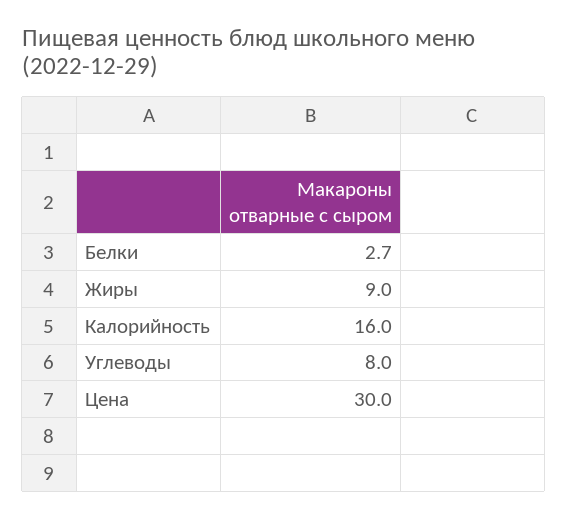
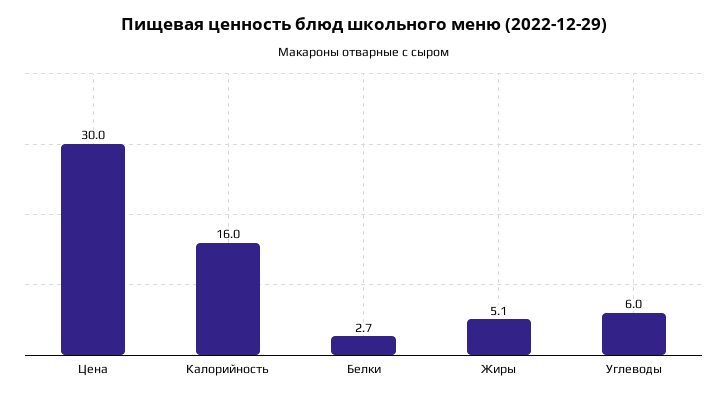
  {
    "Белки": 2.7,
-   "Жиры": 9,
+   "Жиры": 5.1,
    "Калорийность": 16,
-   "Углеводы": 8,
+   "Углеводы": 6,
    "Цена": 30
  }

